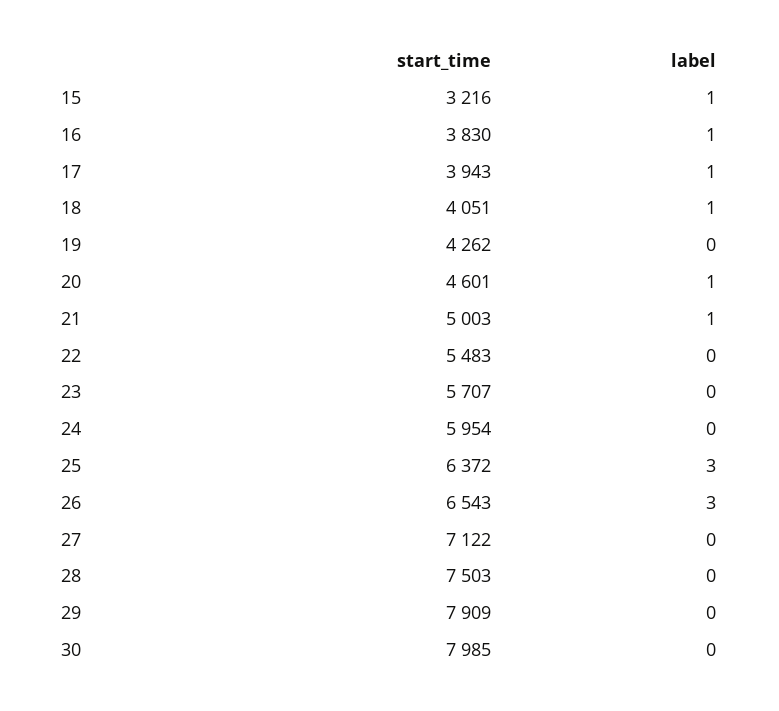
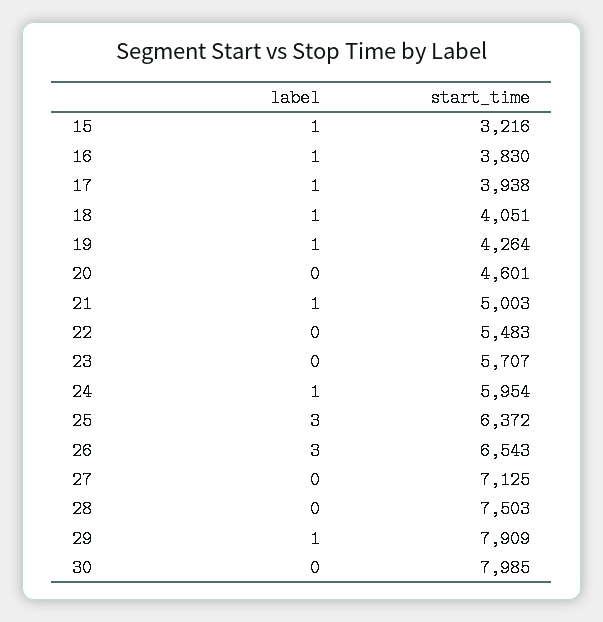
  {
    "start_time": {
      "15": 3216,
      "16": 3830,
-     "17": 3943,
+     "17": 3938,
      "18": 4051,
-     "19": 4262,
+     "19": 4264,
      "20": 4601,
      "21": 5003,
      "22": 5483,
      "23": 5707,
      "24": 5954,
      "25": 6372,
      "26": 6543,
-     "27": 7122,
+     "27": 7125,
      "28": 7503,
      "29": 7909,
      "30": 7985
    },
    "label": {
      "15": 1,
      "16": 1,
      "17": 1,
      "18": 1,
-     "19": 0,
+     "19": 1,
-     "20": 1,
+     "20": 0,
      "21": 1,
      "22": 0,
      "23": 0,
-     "24": 0,
+     "24": 1,
      "25": 3,
      "26": 3,
      "27": 0,
      "28": 0,
-     "29": 0,
+     "29": 1,
      "30": 0
    }
  }

